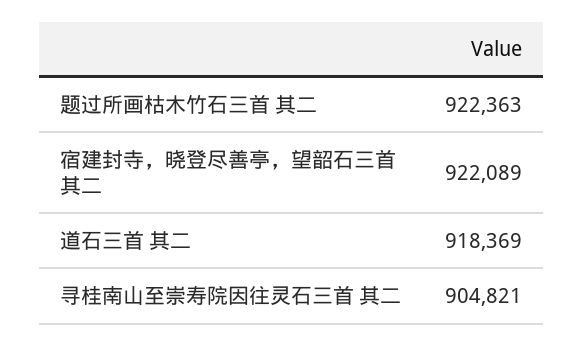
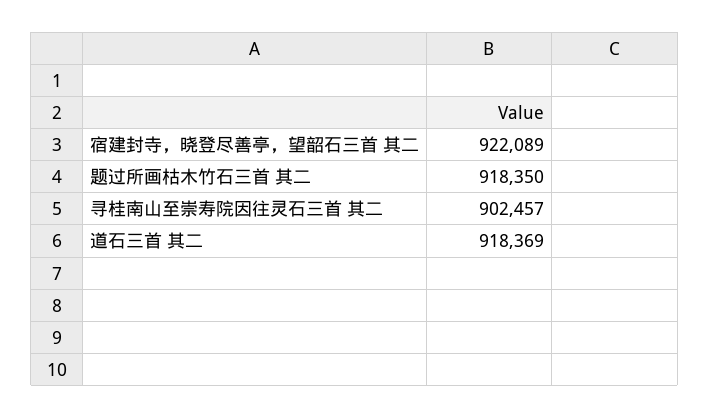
  {
-   "题过所画枯木竹石三首 其二": 922363,
+   "题过所画枯木竹石三首 其二": 918350,
    "宿建封寺，晓登尽善亭，望韶石三首 其二": 922089,
    "道石三首 其二": 918369,
-   "寻桂南山至崇寿院因往灵石三首 其二": 904821
+   "寻桂南山至崇寿院因往灵石三首 其二": 902457
  }

